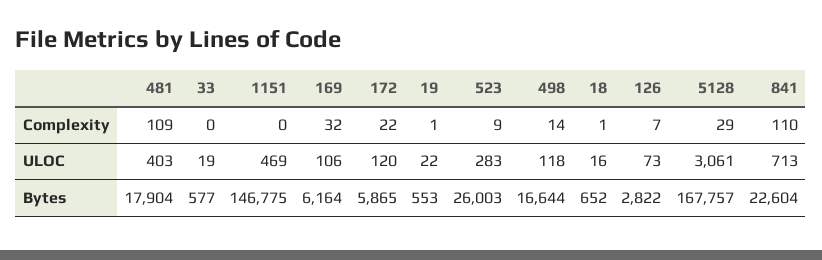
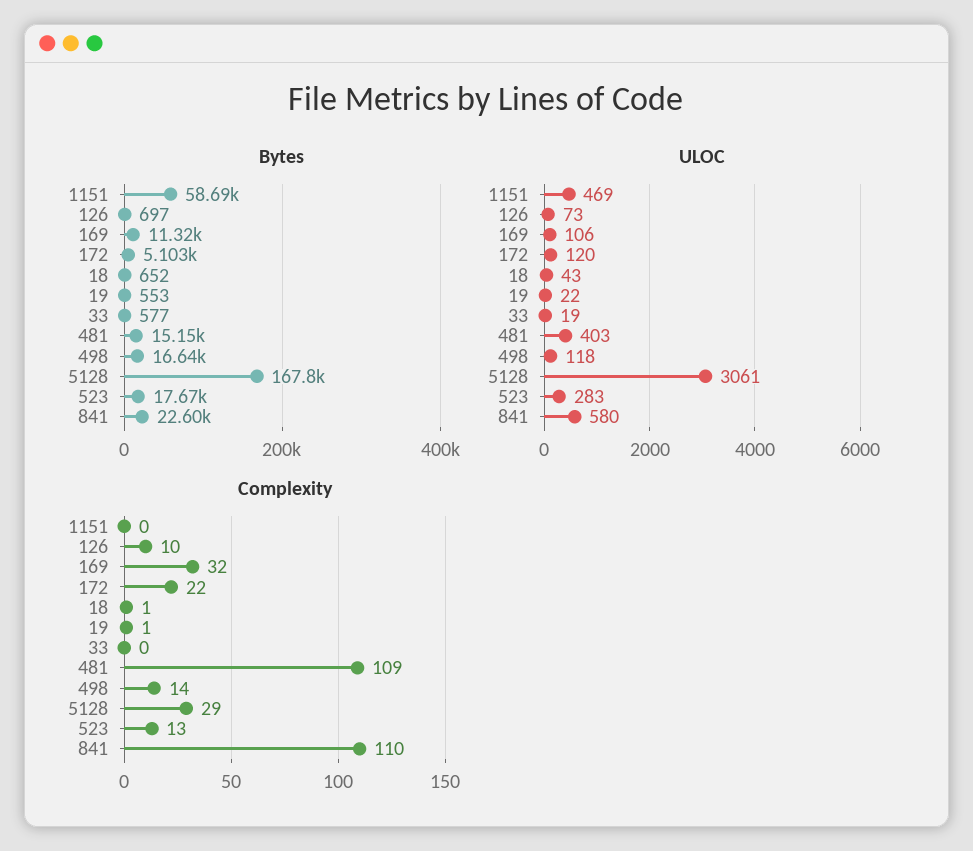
  {
    "Complexity": {
      "481": 109,
      "33": 0,
      "1151": 0,
      "169": 32,
      "172": 22,
      "19": 1,
-     "523": 9,
+     "523": 13,
      "498": 14,
      "18": 1,
-     "126": 7,
+     "126": 10,
      "5128": 29,
      "841": 110
    },
    "ULOC": {
      "481": 403,
      "33": 19,
      "1151": 469,
      "169": 106,
      "172": 120,
      "19": 22,
      "523": 283,
      "498": 118,
-     "18": 16,
+     "18": 43,
      "126": 73,
      "5128": 3061,
-     "841": 713
+     "841": 580
    },
    "Bytes": {
-     "481": 17904,
+     "481": 15150,
      "33": 577,
-     "1151": 146775,
+     "1151": 58690,
-     "169": 6164,
+     "169": 11320,
-     "172": 5865,
+     "172": 5103,
      "19": 553,
-     "523": 26003,
+     "523": 17670,
      "498": 16644,
      "18": 652,
-     "126": 2822,
+     "126": 697,
      "5128": 167757,
      "841": 22604
    }
  }

